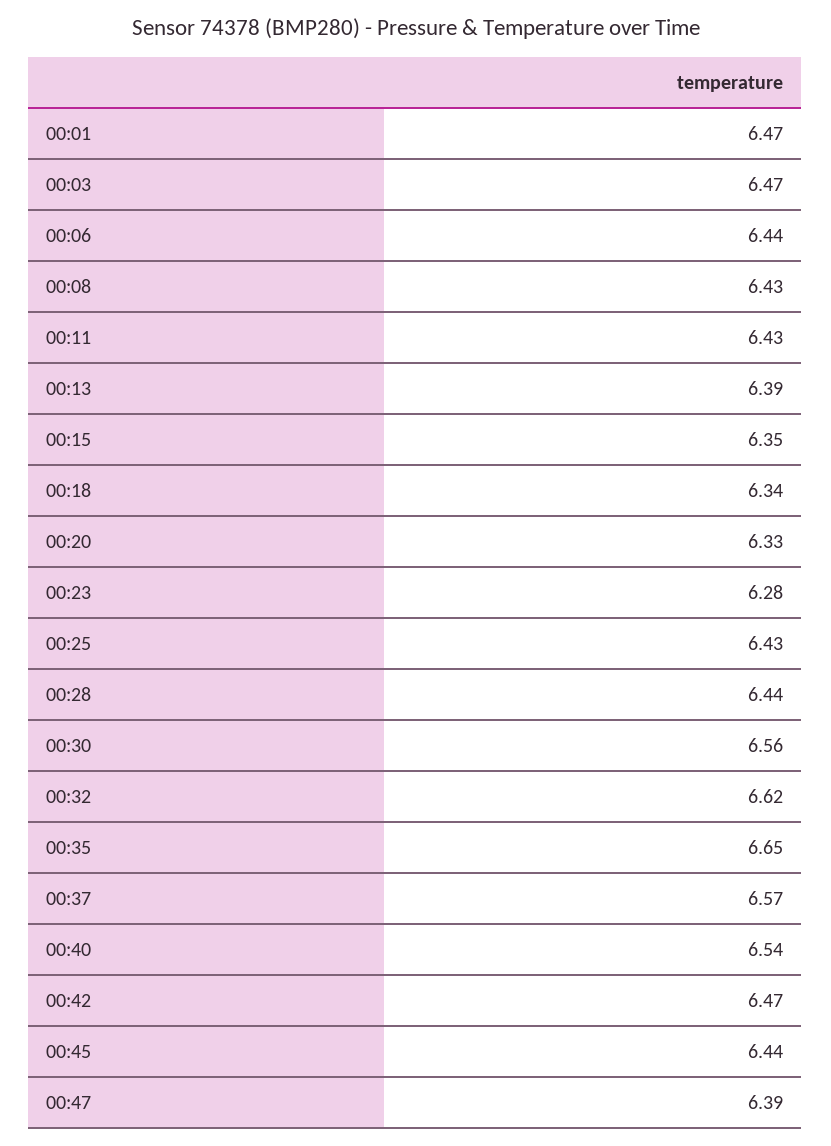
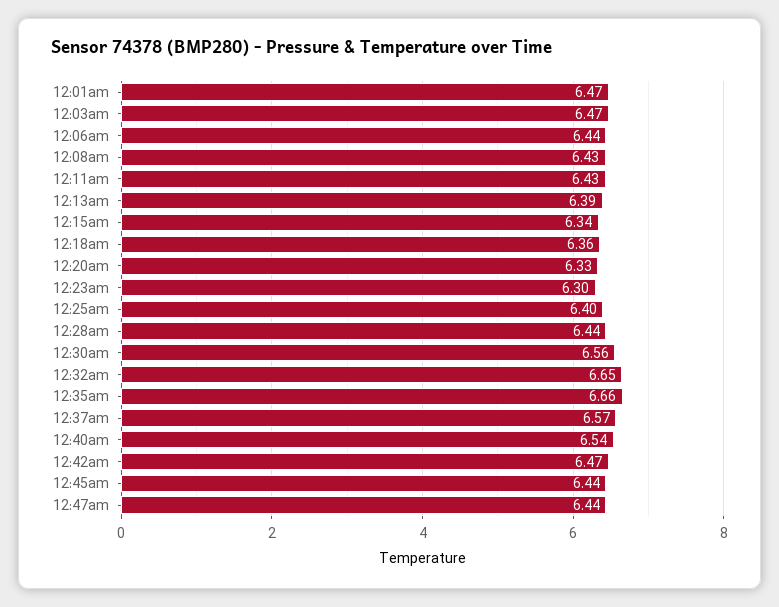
  {
    "00:01": 6.47,
    "00:03": 6.47,
    "00:06": 6.44,
    "00:08": 6.43,
    "00:11": 6.43,
    "00:13": 6.39,
-   "00:15": 6.35,
+   "00:15": 6.34,
-   "00:18": 6.34,
+   "00:18": 6.36,
    "00:20": 6.33,
-   "00:23": 6.28,
+   "00:23": 6.3,
-   "00:25": 6.43,
+   "00:25": 6.4,
    "00:28": 6.44,
    "00:30": 6.56,
-   "00:32": 6.62,
+   "00:32": 6.65,
-   "00:35": 6.65,
+   "00:35": 6.66,
    "00:37": 6.57,
    "00:40": 6.54,
    "00:42": 6.47,
    "00:45": 6.44,
-   "00:47": 6.39
+   "00:47": 6.44
  }

